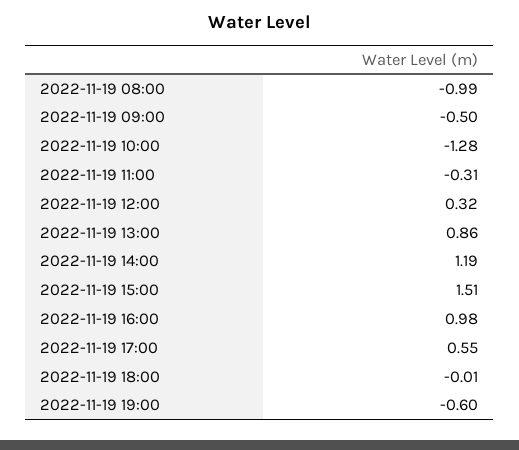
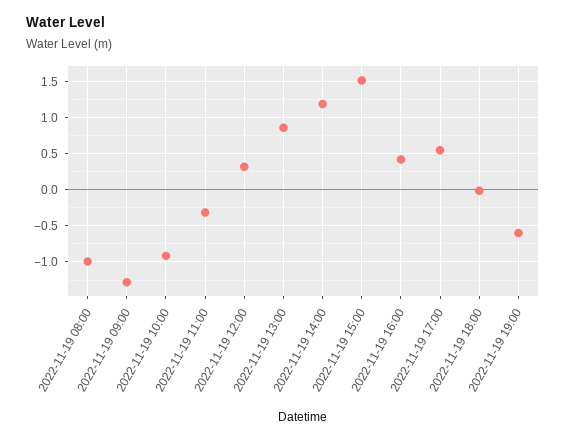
  {
    "2022-11-19 08:00": -0.99,
-   "2022-11-19 09:00": -0.5,
+   "2022-11-19 09:00": -1.3,
-   "2022-11-19 10:00": -1.28,
+   "2022-11-19 10:00": -0.9,
    "2022-11-19 11:00": -0.31,
    "2022-11-19 12:00": 0.32,
    "2022-11-19 13:00": 0.86,
    "2022-11-19 14:00": 1.19,
    "2022-11-19 15:00": 1.51,
-   "2022-11-19 16:00": 0.98,
+   "2022-11-19 16:00": 0.4,
    "2022-11-19 17:00": 0.55,
    "2022-11-19 18:00": -0.01,
    "2022-11-19 19:00": -0.6
  }

